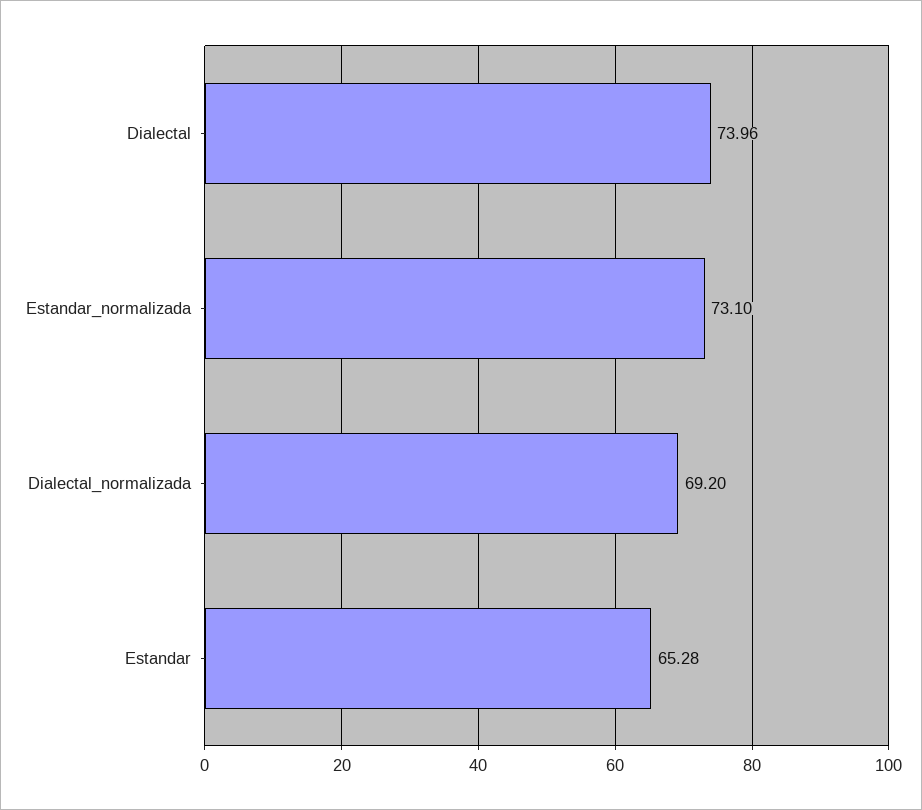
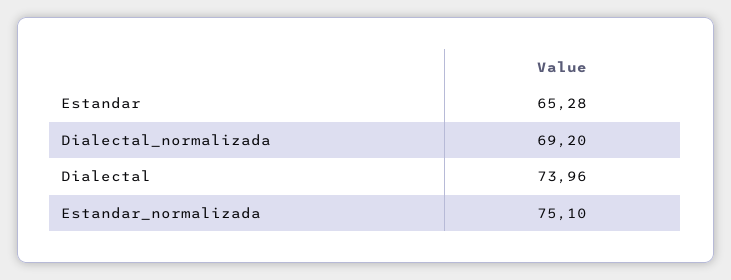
  {
    "Dialectal": 73.96,
-   "Estandar_normalizada": 73.1,
+   "Estandar_normalizada": 75.1,
    "Dialectal_normalizada": 69.2,
    "Estandar": 65.28
  }

